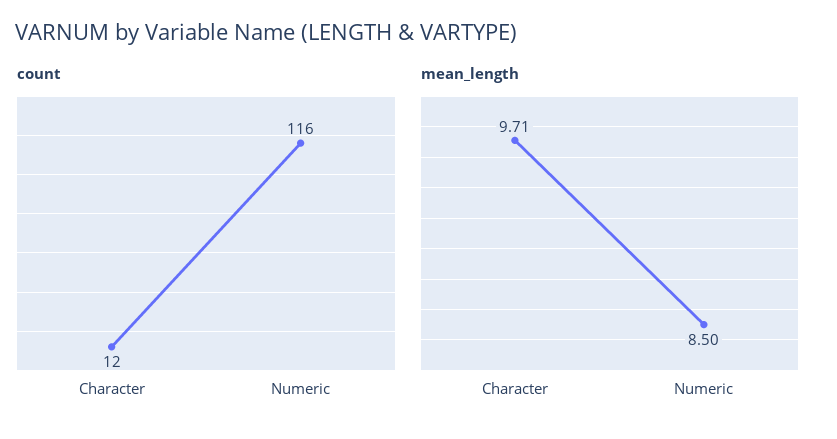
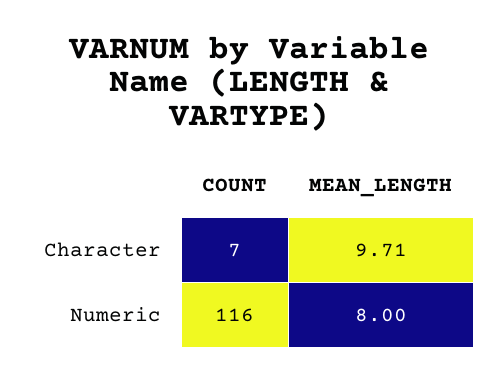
  {
    "count": {
-     "Character": 12,
+     "Character": 7,
      "Numeric": 116
    },
    "mean_length": {
      "Character": 9.71,
-     "Numeric": 8.5
+     "Numeric": 8
    }
  }

